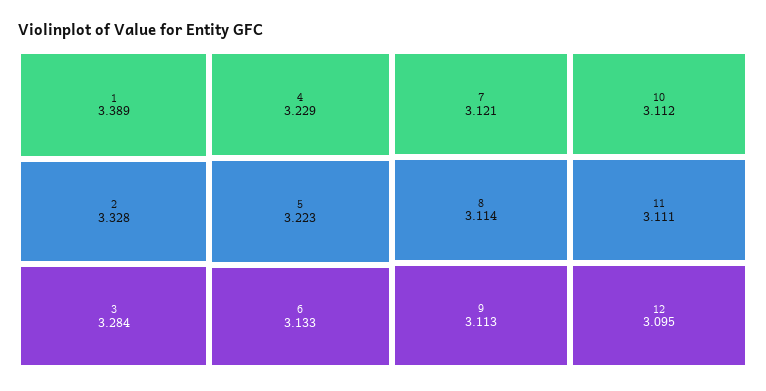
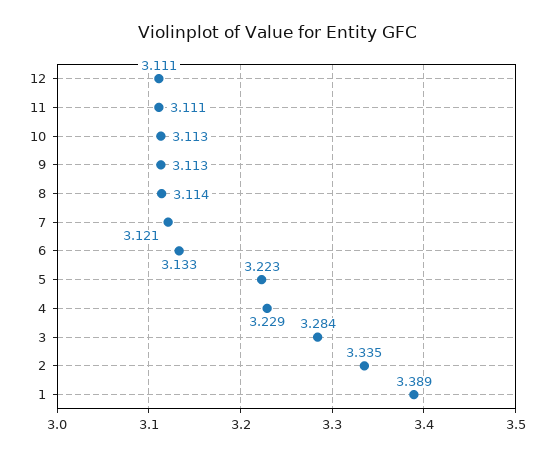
  {
    "1": 3.389,
-   "2": 3.328,
+   "2": 3.335,
    "3": 3.284,
    "4": 3.229,
    "5": 3.223,
    "6": 3.133,
    "7": 3.121,
    "8": 3.114,
    "9": 3.113,
-   "10": 3.112,
+   "10": 3.113,
    "11": 3.111,
-   "12": 3.095
+   "12": 3.111
  }

